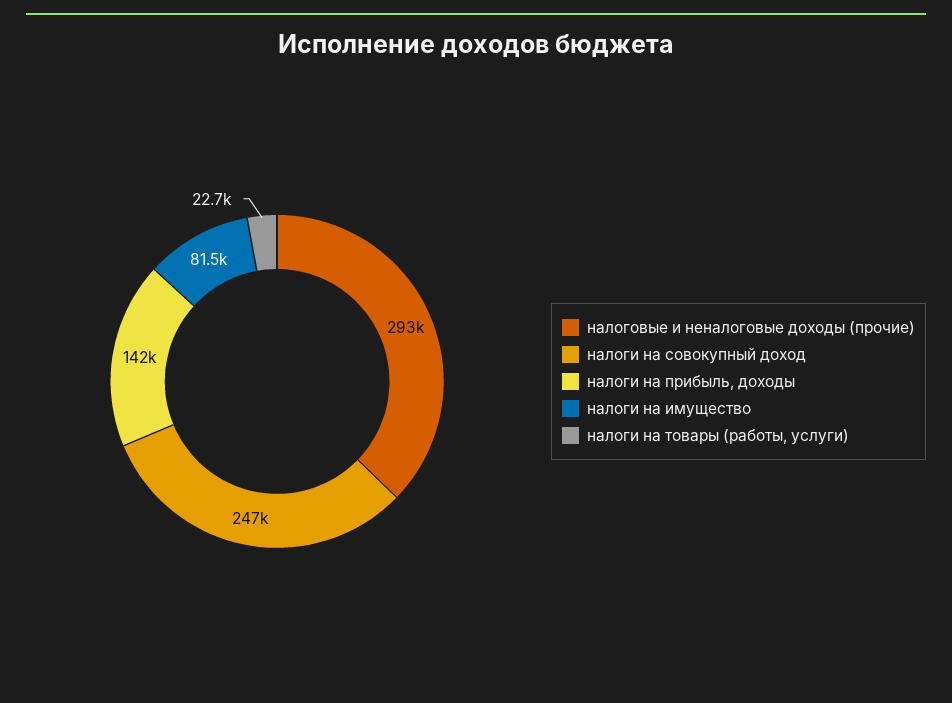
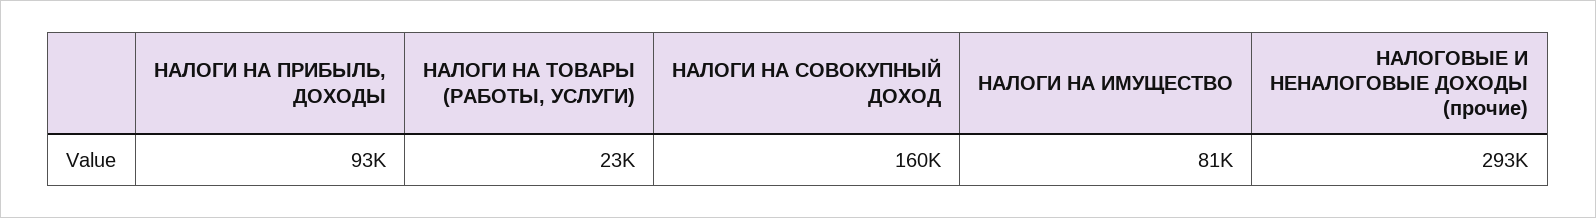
  {
    "налоговые и неналоговые доходы (прочие)": 293000,
-   "налоги на совокупный доход": 247000,
+   "налоги на совокупный доход": 160000,
-   "налоги на прибыль, доходы": 142000,
+   "налоги на прибыль, доходы": 93000,
    "налоги на имущество": 81500,
    "налоги на товары (работы, услуги)": 22700
  }

